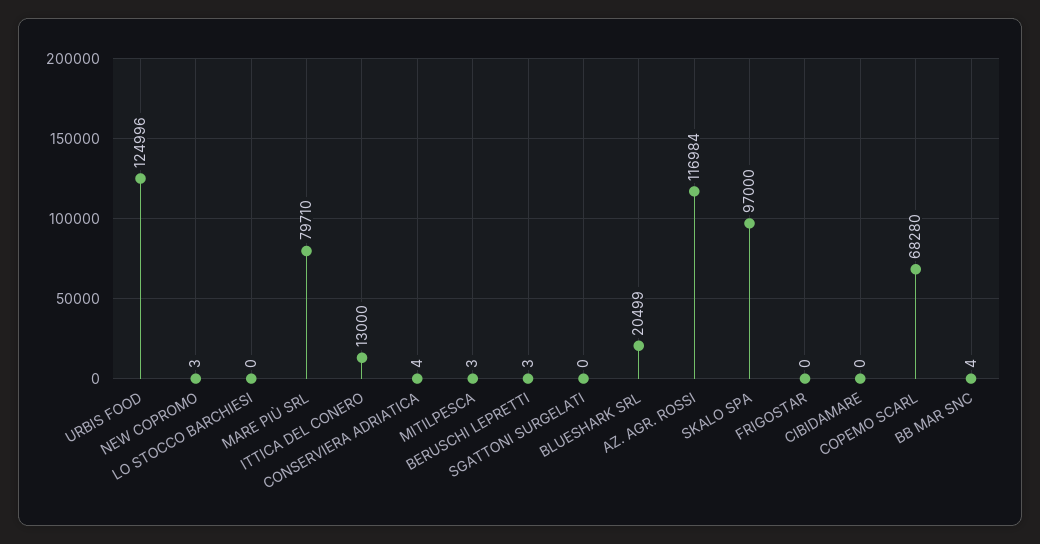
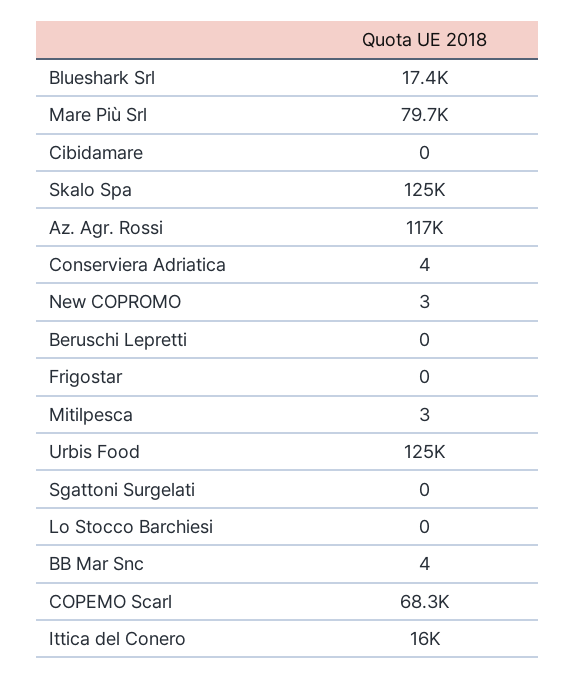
  {
    "URBIS FOOD": 124996,
    "NEW COPROMO": 3,
    "LO STOCCO BARCHIESI": 0,
    "MARE PIÙ SRL": 79710,
-   "ITTICA DEL CONERO": 13000,
+   "ITTICA DEL CONERO": 16000,
    "CONSERVIERA ADRIATICA": 4,
    "MITILPESCA": 3,
-   "BERUSCHI LEPRETTI": 3,
+   "BERUSCHI LEPRETTI": 0,
    "SGATTONI SURGELATI": 0,
-   "BLUESHARK SRL": 20499,
+   "BLUESHARK SRL": 17400,
    "AZ. AGR. ROSSI": 116984,
-   "SKALO SPA": 97000,
+   "SKALO SPA": 125000,
    "FRIGOSTAR": 0,
    "CIBIDAMARE": 0,
    "COPEMO SCARL": 68280,
    "BB MAR SNC": 4
  }

